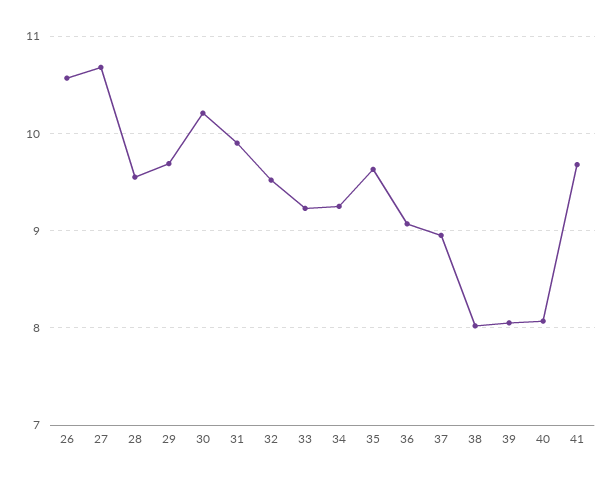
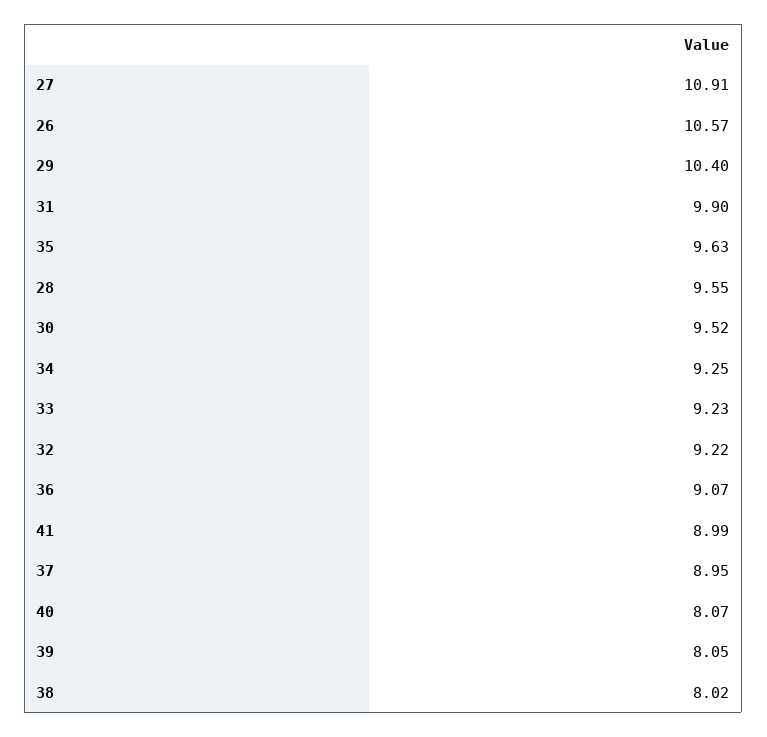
  {
    "26": 10.57,
-   "27": 10.7,
+   "27": 10.91,
    "28": 9.55,
-   "29": 9.7,
+   "29": 10.4,
-   "30": 10.2,
+   "30": 9.52,
    "31": 9.9,
-   "32": 9.5,
+   "32": 9.22,
    "33": 9.23,
    "34": 9.25,
    "35": 9.63,
    "36": 9.07,
    "37": 8.95,
    "38": 8.02,
    "39": 8.05,
    "40": 8.07,
-   "41": 9.7
+   "41": 8.99
  }

